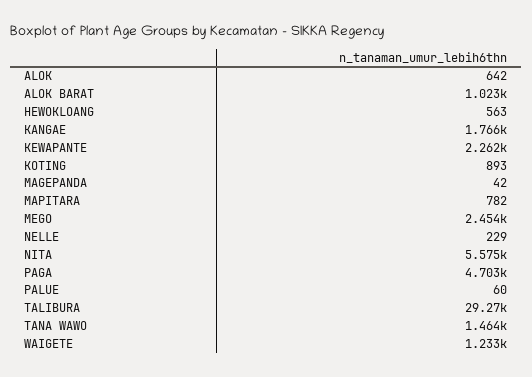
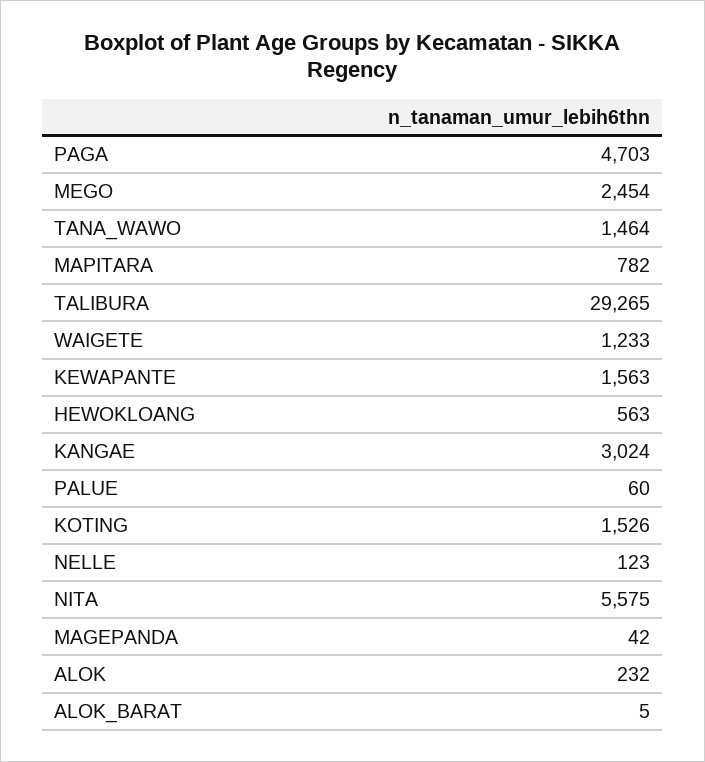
  {
-   "ALOK": 642,
+   "ALOK": 232,
-   "ALOK BARAT": 1023,
+   "ALOK BARAT": 5,
    "HEWOKLOANG": 563,
-   "KANGAE": 1766,
+   "KANGAE": 3024,
-   "KEWAPANTE": 2262,
+   "KEWAPANTE": 1563,
-   "KOTING": 893,
+   "KOTING": 1526,
    "MAGEPANDA": 42,
    "MAPITARA": 782,
    "MEGO": 2454,
-   "NELLE": 229,
+   "NELLE": 123,
    "NITA": 5575,
    "PAGA": 4703,
    "PALUE": 60,
    "TALIBURA": 29265,
    "TANA WAWO": 1464,
    "WAIGETE": 1233
  }

